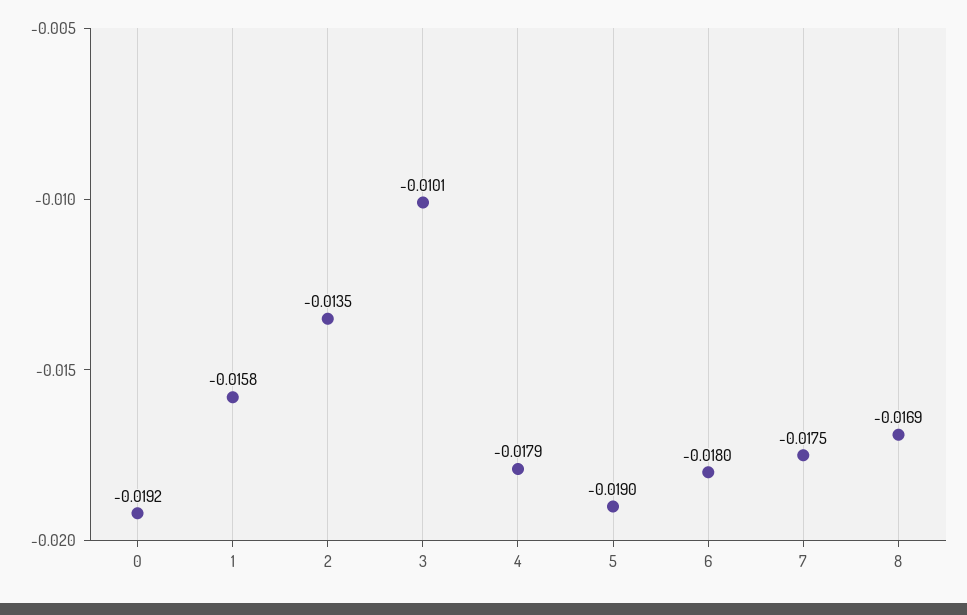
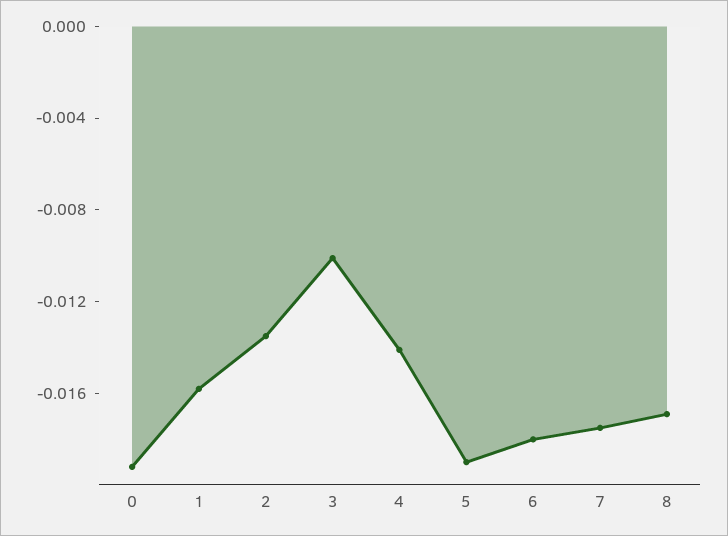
  {
    "0": -0.0192,
    "1": -0.0158,
    "2": -0.0135,
    "3": -0.0101,
-   "4": -0.0179,
+   "4": -0.014,
    "5": -0.019,
    "6": -0.018,
    "7": -0.0175,
    "8": -0.0169
  }

